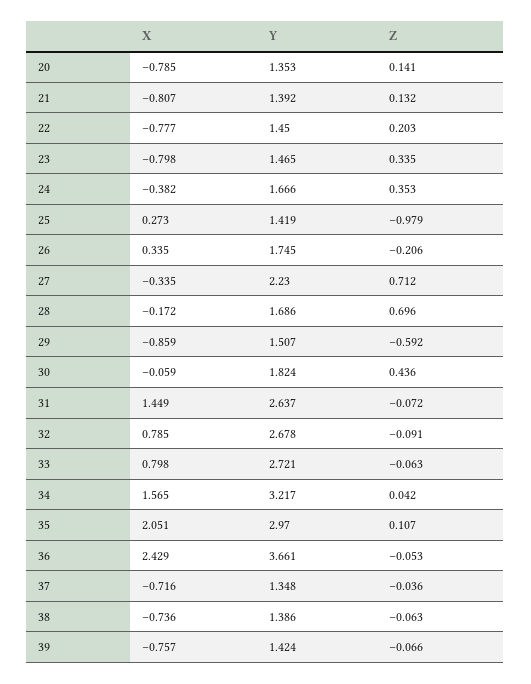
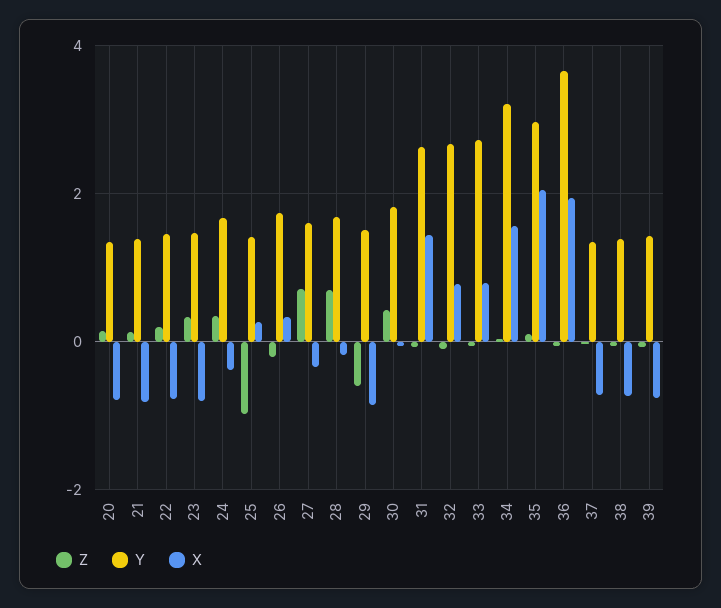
  {
    "X": {
      "20": -0.785,
      "21": -0.807,
      "22": -0.777,
      "23": -0.798,
      "24": -0.382,
      "25": 0.273,
      "26": 0.335,
      "27": -0.335,
      "28": -0.172,
      "29": -0.859,
      "30": -0.059,
      "31": 1.449,
      "32": 0.785,
      "33": 0.798,
      "34": 1.565,
      "35": 2.051,
-     "36": 2.429,
+     "36": 2,
      "37": -0.716,
      "38": -0.736,
      "39": -0.757
    },
    "Y": {
      "20": 1.353,
      "21": 1.392,
      "22": 1.45,
      "23": 1.465,
      "24": 1.666,
      "25": 1.419,
      "26": 1.745,
-     "27": 2.23,
+     "27": 1.6,
      "28": 1.686,
      "29": 1.507,
      "30": 1.824,
      "31": 2.637,
      "32": 2.678,
      "33": 2.721,
      "34": 3.217,
      "35": 2.97,
      "36": 3.661,
      "37": 1.348,
      "38": 1.386,
      "39": 1.424
    },
    "Z": {
      "20": 0.141,
      "21": 0.132,
      "22": 0.203,
      "23": 0.335,
      "24": 0.353,
      "25": -0.979,
      "26": -0.206,
      "27": 0.712,
      "28": 0.696,
      "29": -0.592,
      "30": 0.436,
      "31": -0.072,
      "32": -0.091,
      "33": -0.063,
      "34": 0.042,
      "35": 0.107,
      "36": -0.053,
      "37": -0.036,
      "38": -0.063,
      "39": -0.066
    }
  }

